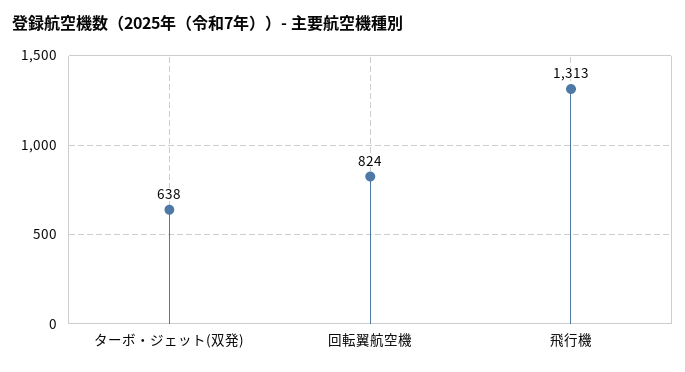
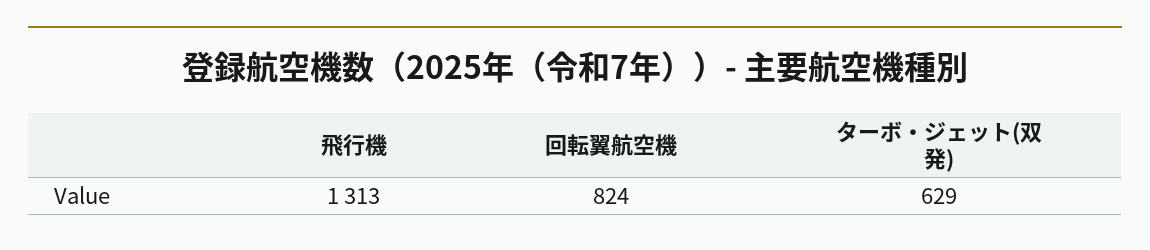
  {
-   "ターボ・ジェット(双発)": 638,
+   "ターボ・ジェット(双発)": 629,
    "回転翼航空機": 824,
    "飛行機": 1313
  }

